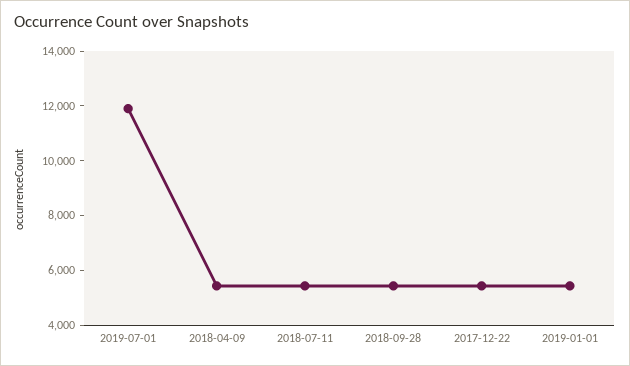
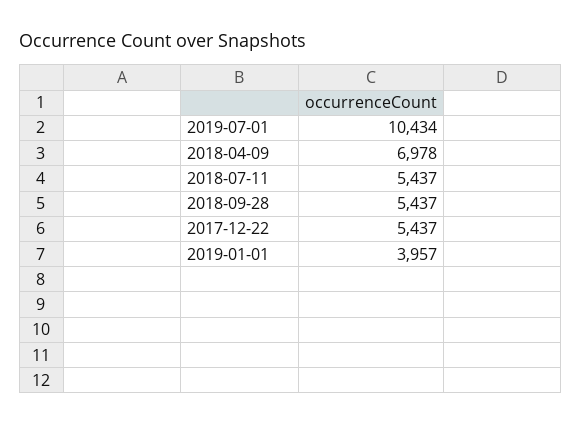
  {
-   "2019-07-01": 12000,
+   "2019-07-01": 10434,
-   "2018-04-09": 5500,
+   "2018-04-09": 6978,
    "2018-07-11": 5437,
    "2018-09-28": 5437,
    "2017-12-22": 5437,
-   "2019-01-01": 5500
+   "2019-01-01": 3957
  }

